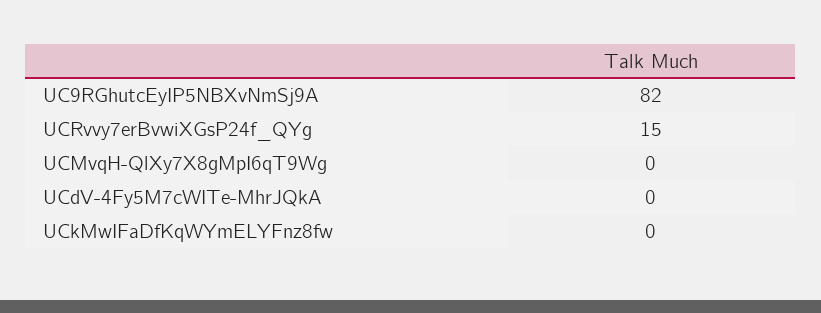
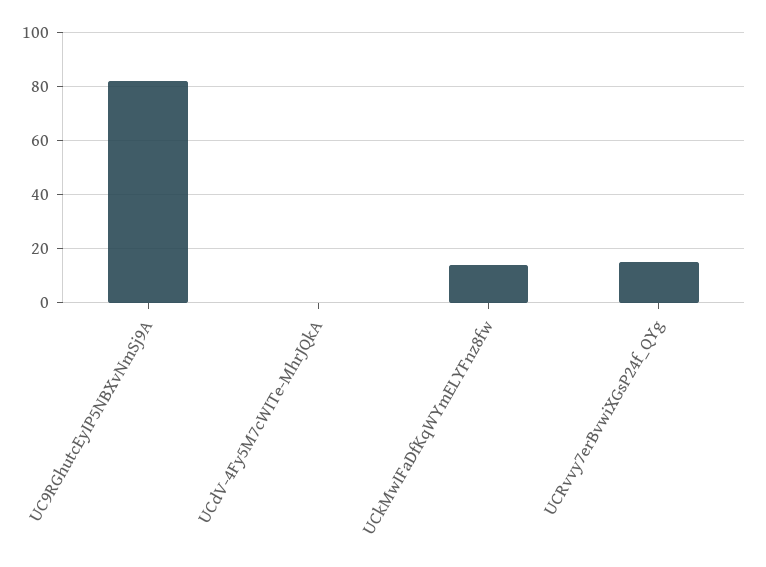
  {
    "UC9RGhutcEyIP5NBXvNmSj9A": 82,
    "UCRvvy7erBvwiXGsP24f_QYg": 15,
-   "UCMvqH-QlXy7X8gMpI6qT9Wg": 0,
    "UCdV-4Fy5M7cWITe-MhrJQkA": 0,
-   "UCkMwIFaDfKqWYmELYFnz8fw": 0
+   "UCkMwIFaDfKqWYmELYFnz8fw": 15
  }

